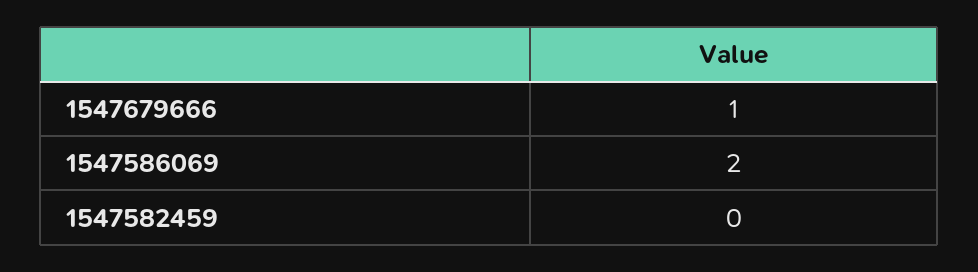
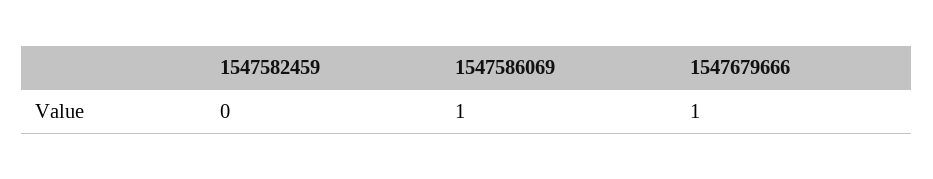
  {
    "1547679666": 1,
-   "1547586069": 2,
+   "1547586069": 1,
    "1547582459": 0
  }

